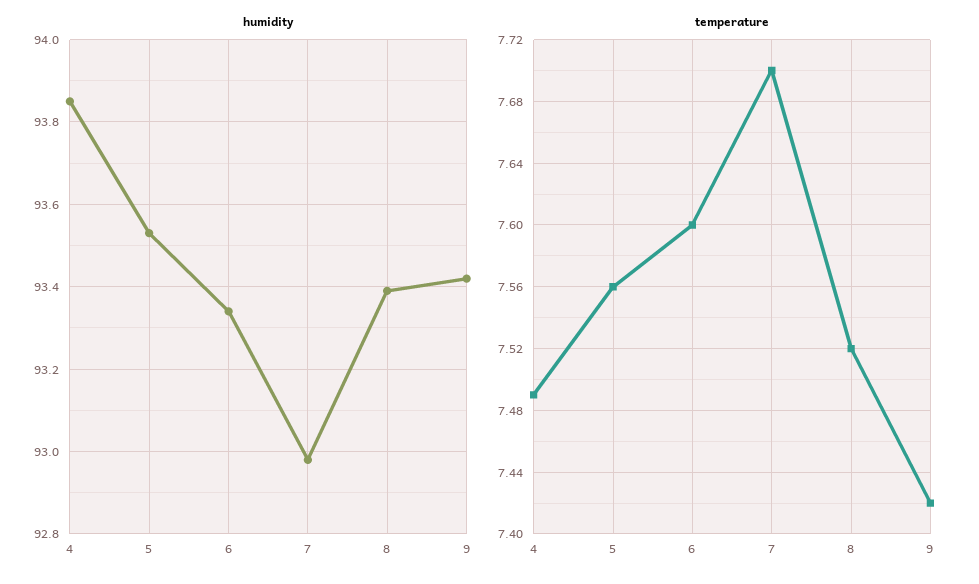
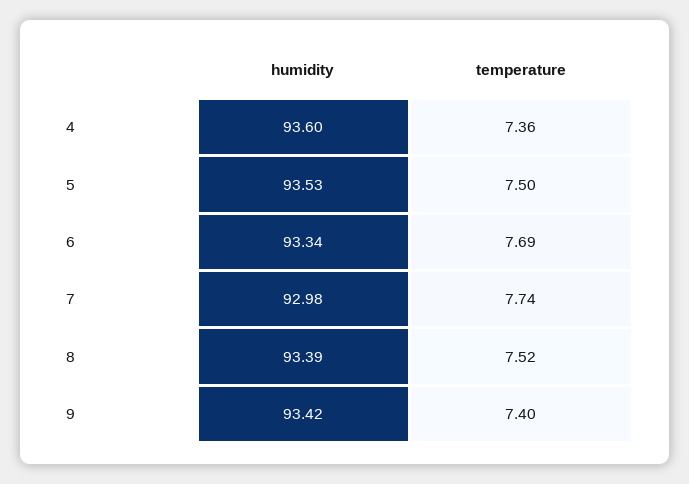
  {
    "humidity": {
-     "4": 93.85,
+     "4": 93.6,
      "5": 93.53,
      "6": 93.34,
      "7": 92.98,
      "8": 93.39,
      "9": 93.42
    },
    "temperature": {
-     "4": 7.49,
+     "4": 7.36,
-     "5": 7.56,
+     "5": 7.5,
-     "6": 7.6,
+     "6": 7.69,
-     "7": 7.7,
+     "7": 7.74,
      "8": 7.52,
-     "9": 7.42
+     "9": 7.4
    }
  }

